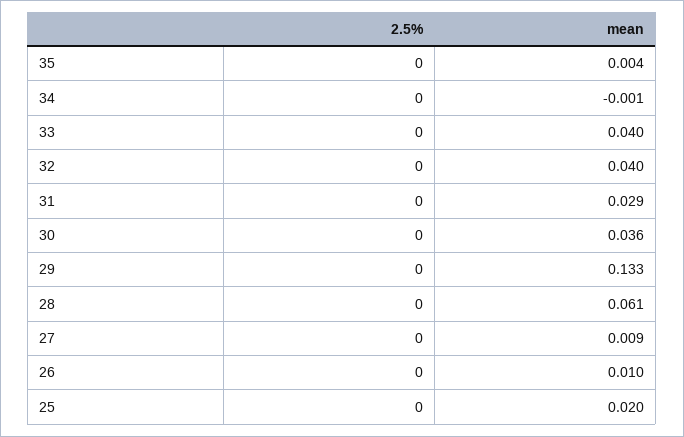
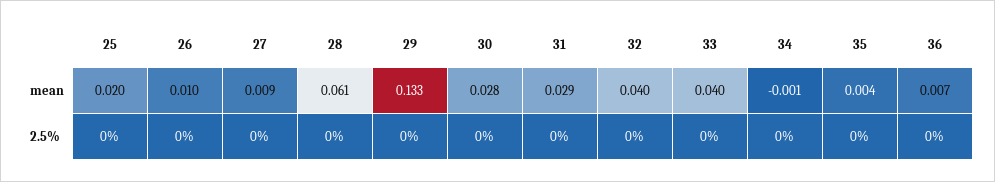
  {
    "2.5%": {
      "35": 0,
      "34": 0,
      "33": 0,
      "32": 0,
      "31": 0,
      "30": 0,
      "29": 0,
      "28": 0,
      "27": 0,
      "26": 0,
-     "25": 0
+     "25": 0,
+     "36": 0
    },
    "mean": {
      "35": 0.004,
      "34": -0.001,
      "33": 0.04,
      "32": 0.04,
      "31": 0.029,
-     "30": 0.036,
+     "30": 0.028,
      "29": 0.133,
      "28": 0.061,
      "27": 0.009,
      "26": 0.01,
-     "25": 0.02
+     "25": 0.02,
+     "36": 0.007
    }
  }

